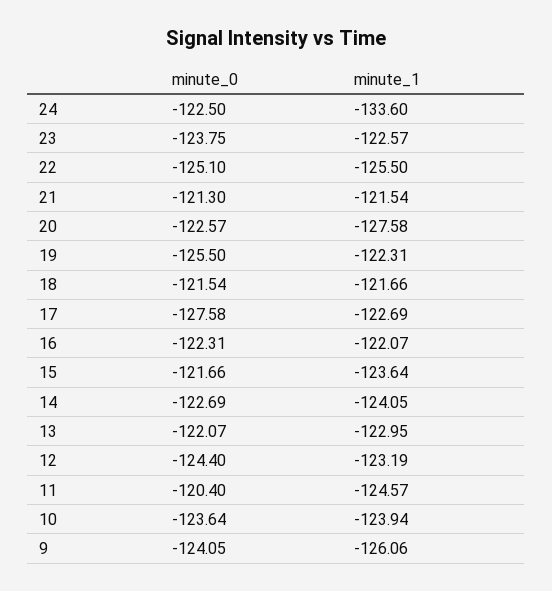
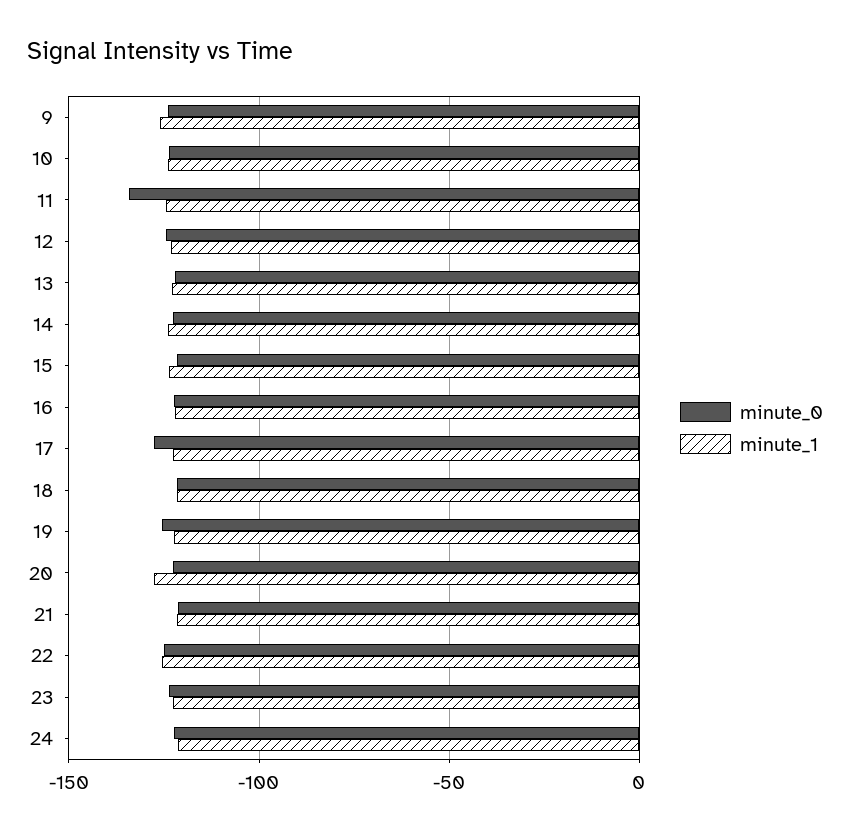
  {
    "minute_0": {
      "24": -122.5,
      "23": -123.75,
      "22": -125.1,
      "21": -121.3,
      "20": -122.57,
      "19": -125.5,
      "18": -121.54,
      "17": -127.58,
      "16": -122.31,
      "15": -121.66,
      "14": -122.69,
      "13": -122.07,
      "12": -124.4,
-     "11": -120.4,
+     "11": -135,
      "10": -123.64,
      "9": -124.05
    },
    "minute_1": {
-     "24": -133.6,
+     "24": -120,
      "23": -122.57,
      "22": -125.5,
      "21": -121.54,
      "20": -127.58,
      "19": -122.31,
      "18": -121.66,
      "17": -122.69,
      "16": -122.07,
      "15": -123.64,
      "14": -124.05,
      "13": -122.95,
      "12": -123.19,
      "11": -124.57,
      "10": -123.94,
      "9": -126.06
    }
  }

